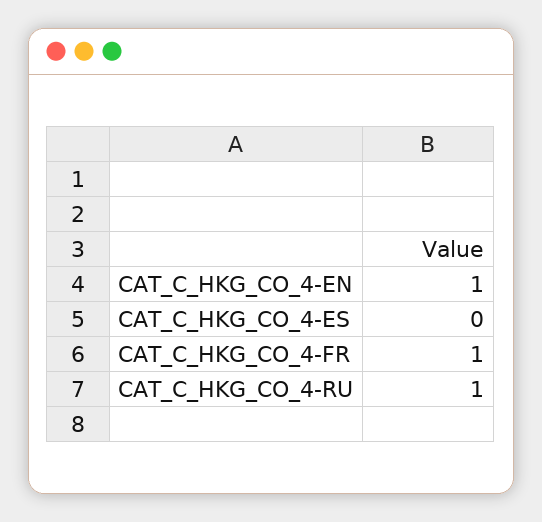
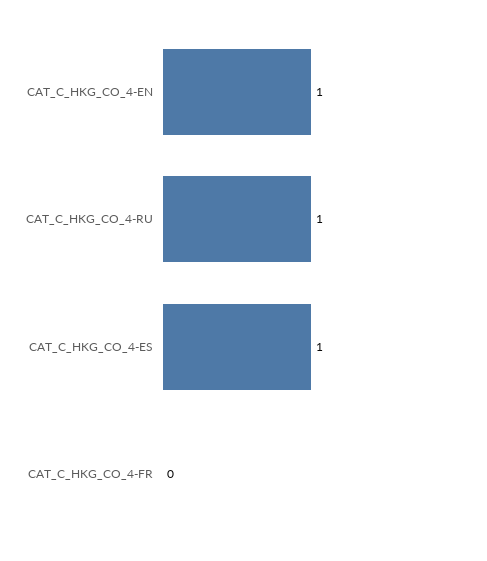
  {
    "CAT_C_HKG_CO_4-EN": 1,
-   "CAT_C_HKG_CO_4-ES": 0,
+   "CAT_C_HKG_CO_4-ES": 1,
-   "CAT_C_HKG_CO_4-FR": 1,
+   "CAT_C_HKG_CO_4-FR": 0,
    "CAT_C_HKG_CO_4-RU": 1
  }

